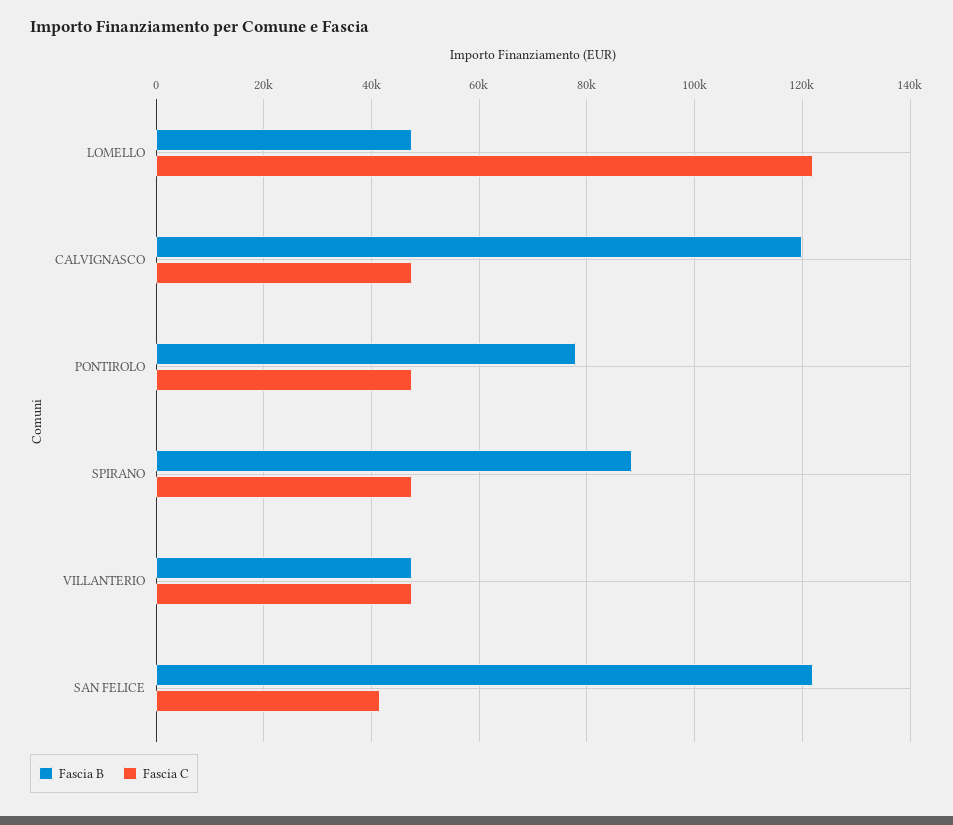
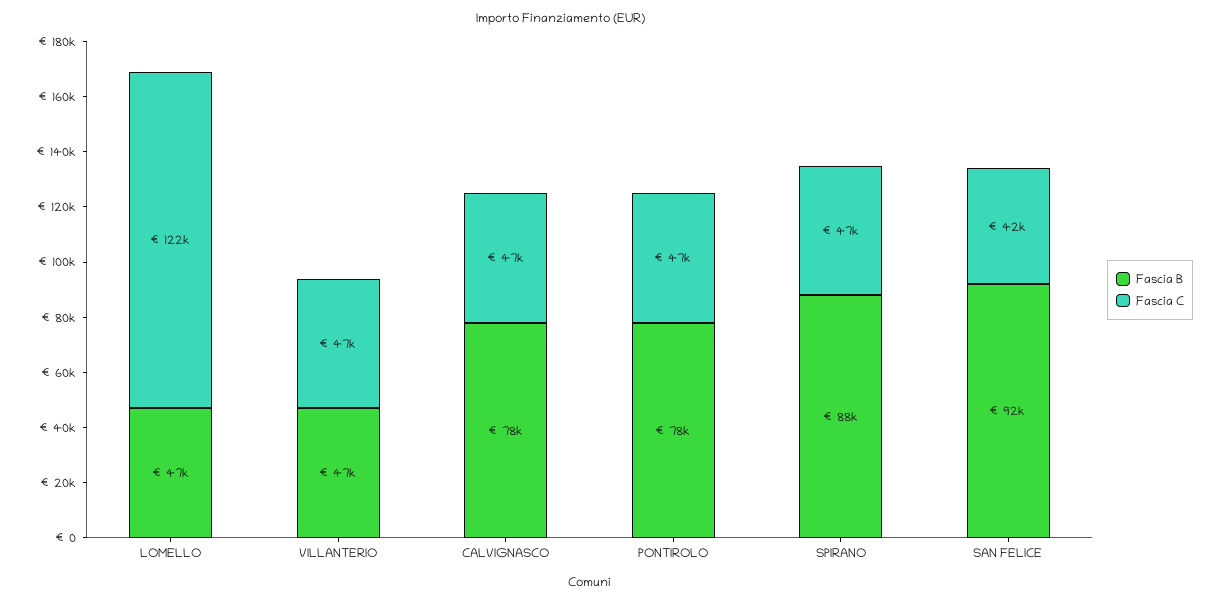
  {
    "Fascia B": {
      "LOMELLO": 47000,
-     "CALVIGNASCO": 120000,
+     "CALVIGNASCO": 78000,
      "PONTIROLO": 78000,
      "SPIRANO": 88000,
      "VILLANTERIO": 47000,
-     "SAN FELICE": 122000
+     "SAN FELICE": 92000
    },
    "Fascia C": {
      "LOMELLO": 122000,
      "CALVIGNASCO": 47000,
      "PONTIROLO": 47000,
      "SPIRANO": 47000,
      "VILLANTERIO": 47000,
      "SAN FELICE": 42000
    }
  }

